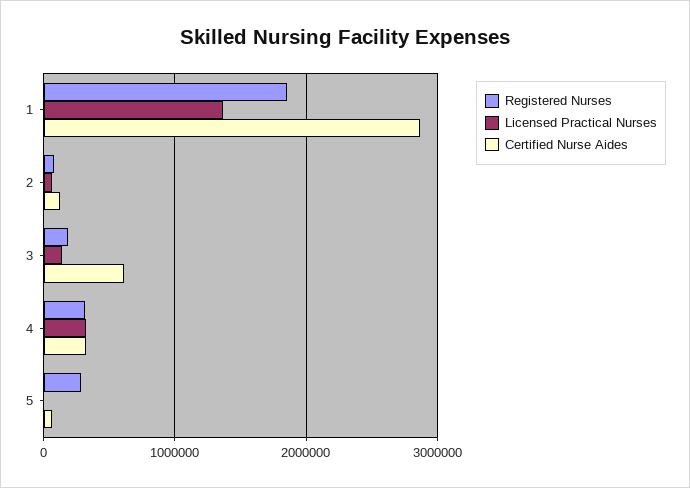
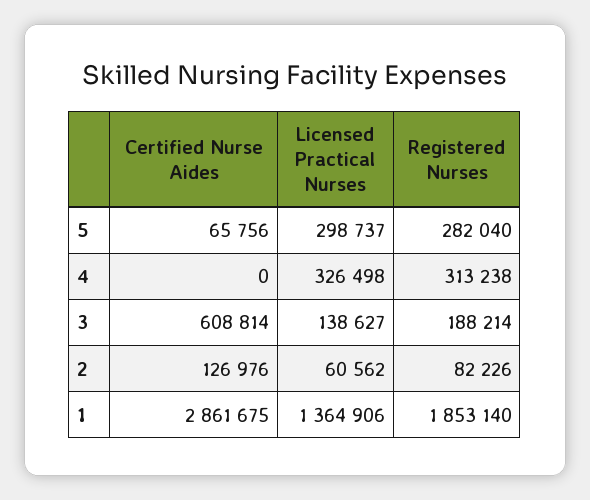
  {
    "Registered Nurses": {
      "1": 1853140,
      "2": 82226,
      "3": 188214,
      "4": 313238,
      "5": 282040
    },
    "Licensed Practical Nurses": {
      "1": 1364906,
      "2": 60562,
      "3": 138627,
      "4": 326498,
-     "5": 0
+     "5": 298737
    },
    "Certified Nurse Aides": {
      "1": 2861675,
      "2": 126976,
      "3": 608814,
-     "4": 300000,
+     "4": 0,
      "5": 65756
    }
  }

